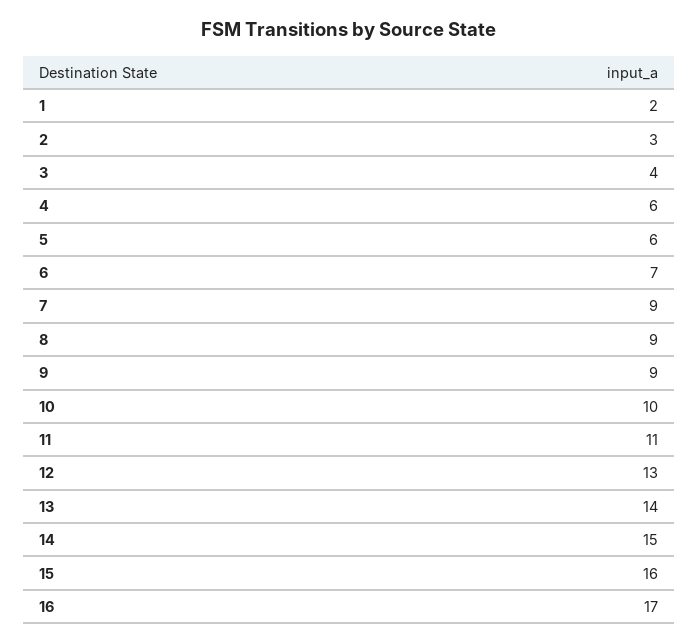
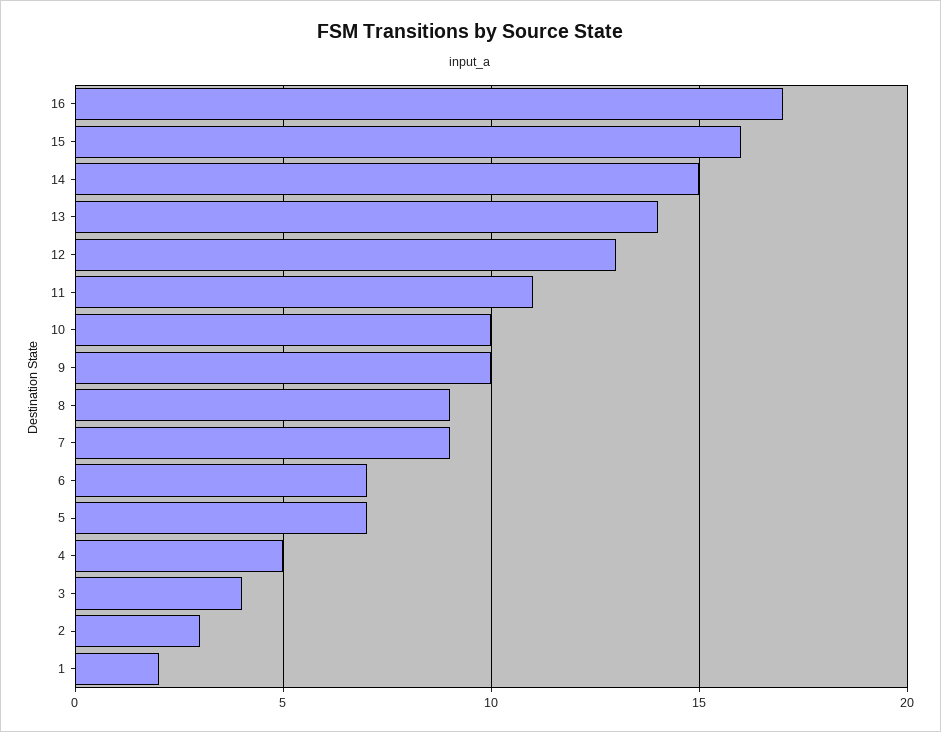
  {
    "1": 2,
    "2": 3,
    "3": 4,
-   "4": 6,
+   "4": 5,
-   "5": 6,
+   "5": 7,
    "6": 7,
    "7": 9,
    "8": 9,
-   "9": 9,
+   "9": 10,
    "10": 10,
    "11": 11,
    "12": 13,
    "13": 14,
    "14": 15,
    "15": 16,
    "16": 17
  }

